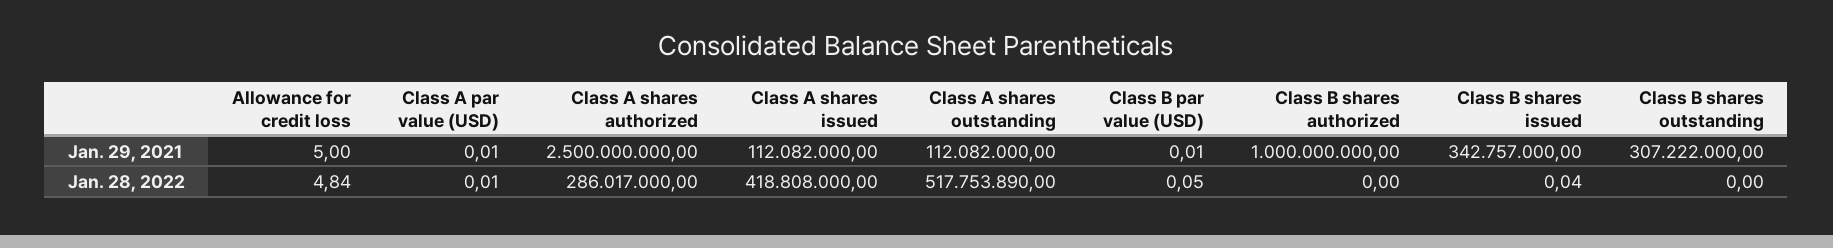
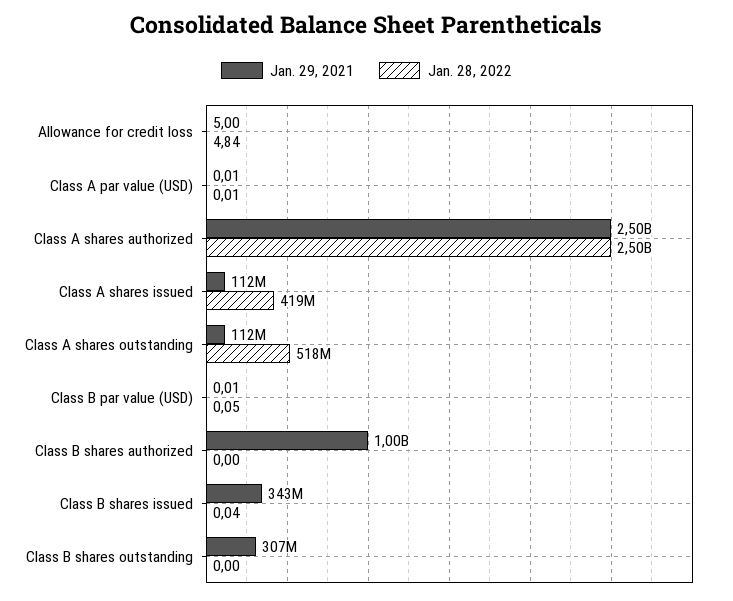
  {
    "Jan. 29, 2021": {
      "Allowance for credit loss": 5,
      "Class A par value (USD)": 0.01,
      "Class A shares authorized": 2500000000,
      "Class A shares issued": 112082000,
      "Class A shares outstanding": 112082000,
      "Class B par value (USD)": 0.01,
      "Class B shares authorized": 1000000000,
      "Class B shares issued": 342757000,
      "Class B shares outstanding": 307222000
    },
    "Jan. 28, 2022": {
      "Allowance for credit loss": 4.84,
      "Class A par value (USD)": 0.01,
-     "Class A shares authorized": 286017000,
+     "Class A shares authorized": 2500000000,
      "Class A shares issued": 418808000,
      "Class A shares outstanding": 517753890,
      "Class B par value (USD)": 0.05,
      "Class B shares authorized": 0,
      "Class B shares issued": 0.04,
      "Class B shares outstanding": 0
    }
  }

